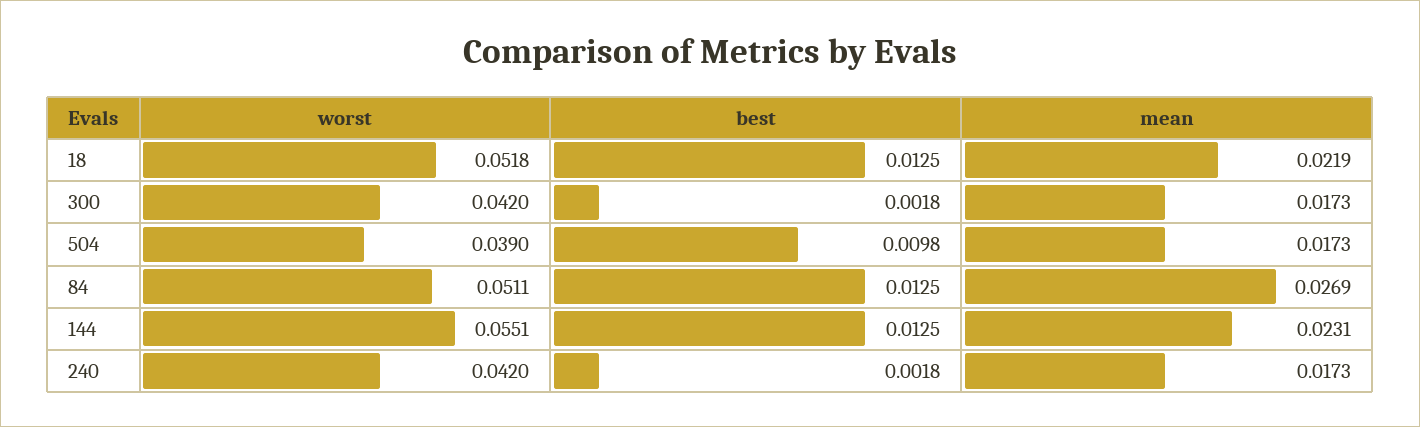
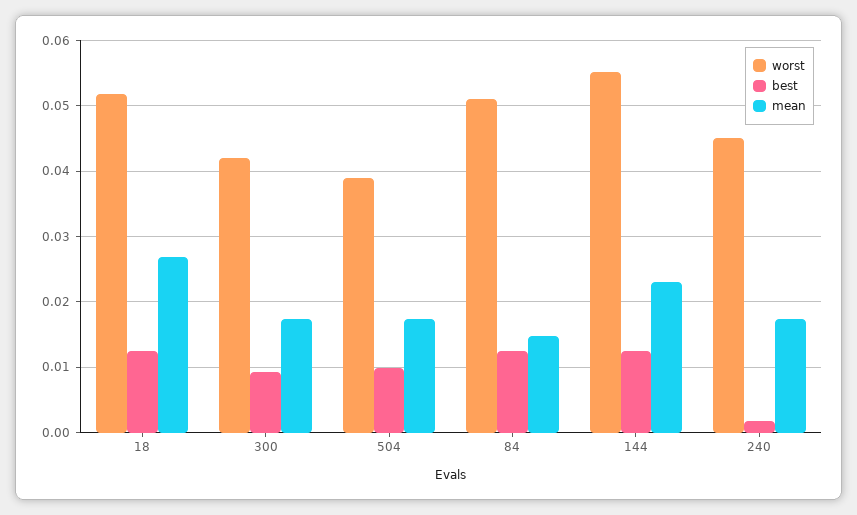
  {
    "worst": {
      "18": 0.0518,
      "300": 0.042,
      "504": 0.039,
      "84": 0.0511,
      "144": 0.0551,
-     "240": 0.042
+     "240": 0.045
    },
    "best": {
      "18": 0.0125,
-     "300": 0.0018,
+     "300": 0.009,
      "504": 0.0098,
      "84": 0.0125,
      "144": 0.0125,
      "240": 0.0018
    },
    "mean": {
-     "18": 0.0219,
+     "18": 0.027,
      "300": 0.0173,
      "504": 0.0173,
-     "84": 0.0269,
+     "84": 0.015,
      "144": 0.0231,
      "240": 0.0173
    }
  }

